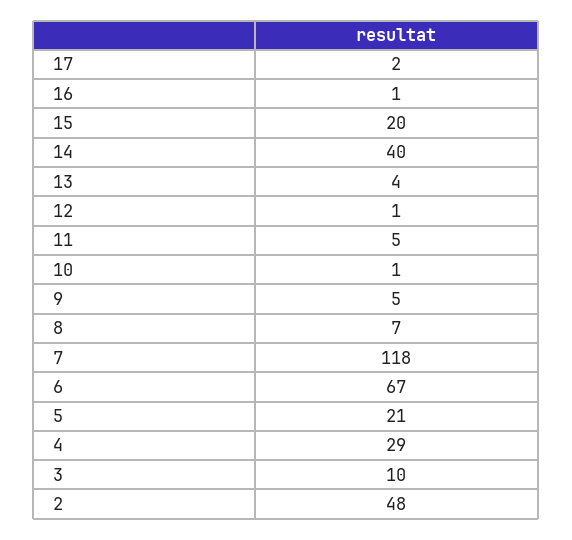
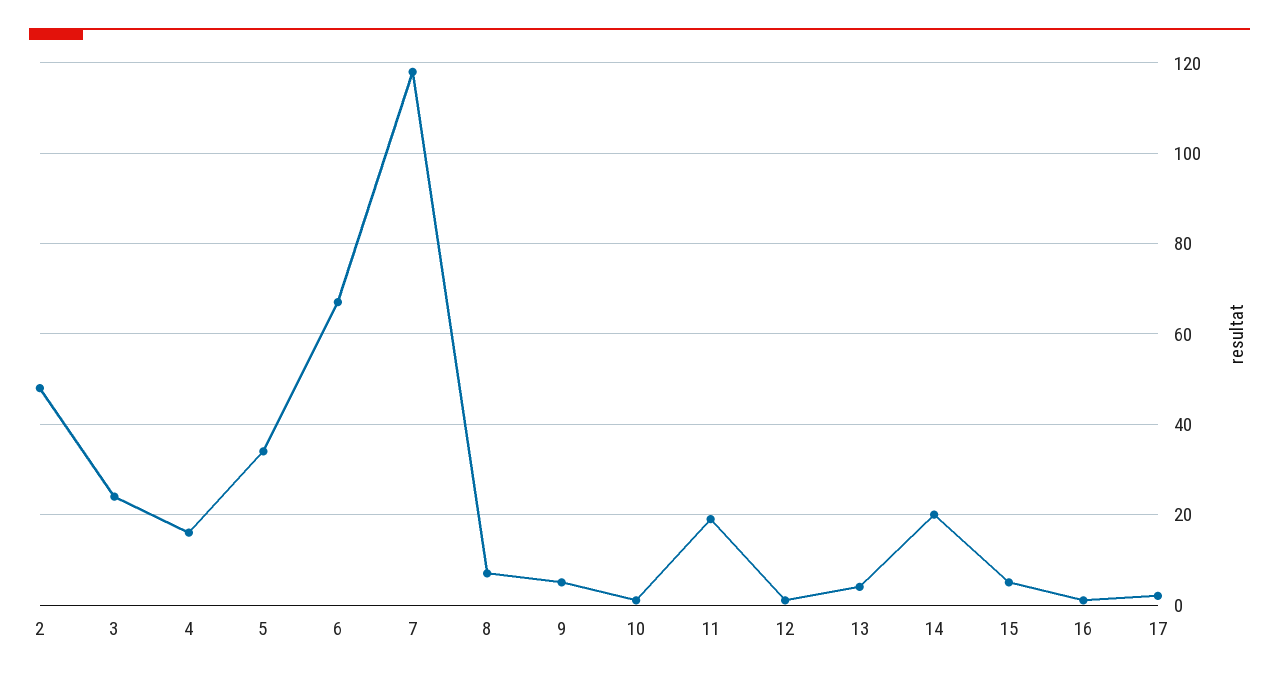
  {
    "17": 2,
    "16": 1,
-   "15": 20,
+   "15": 5,
-   "14": 40,
+   "14": 20,
    "13": 4,
    "12": 1,
-   "11": 5,
+   "11": 20,
    "10": 1,
    "9": 5,
    "8": 7,
    "7": 118,
    "6": 67,
-   "5": 21,
+   "5": 35,
-   "4": 29,
+   "4": 15,
-   "3": 10,
+   "3": 25,
    "2": 48
  }

